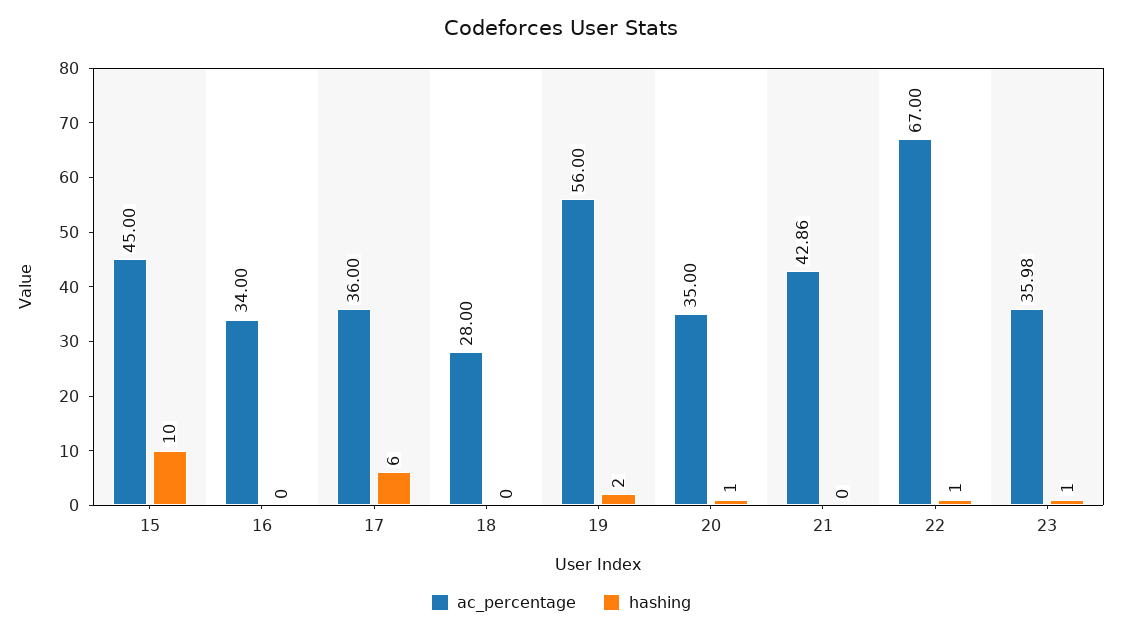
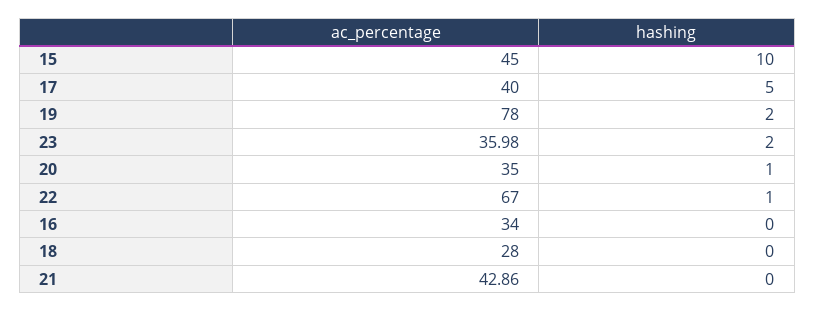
  {
    "ac_percentage": {
      "15": 45,
      "16": 34,
-     "17": 36,
+     "17": 40,
      "18": 28,
-     "19": 56,
+     "19": 78,
      "20": 35,
      "21": 42.86,
      "22": 67,
      "23": 35.98
    },
    "hashing": {
      "15": 10,
      "16": 0,
-     "17": 6,
+     "17": 5,
      "18": 0,
      "19": 2,
      "20": 1,
      "21": 0,
      "22": 1,
-     "23": 1
+     "23": 2
    }
  }

